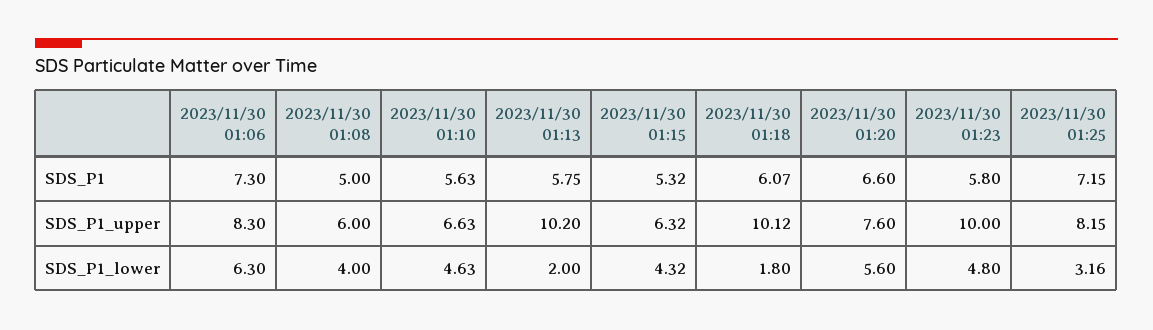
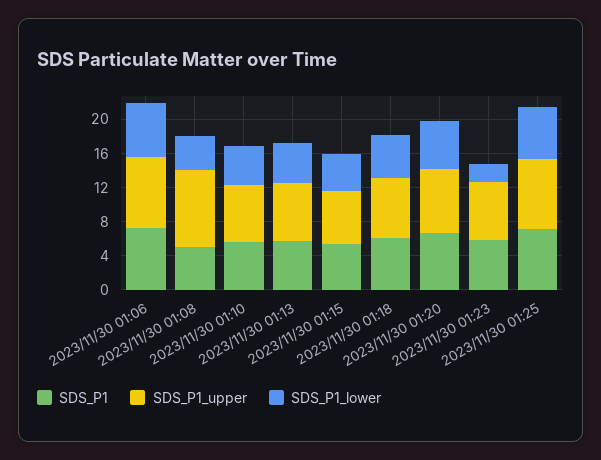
  {
    "SDS_P1": {
      "2023/11/30 01:06": 7.3,
      "2023/11/30 01:08": 5,
      "2023/11/30 01:10": 5.63,
      "2023/11/30 01:13": 5.75,
      "2023/11/30 01:15": 5.32,
      "2023/11/30 01:18": 6.07,
      "2023/11/30 01:20": 6.6,
      "2023/11/30 01:23": 5.8,
      "2023/11/30 01:25": 7.15
    },
    "SDS_P1_upper": {
      "2023/11/30 01:06": 8.3,
-     "2023/11/30 01:08": 6,
+     "2023/11/30 01:08": 9,
      "2023/11/30 01:10": 6.63,
-     "2023/11/30 01:13": 10.2,
+     "2023/11/30 01:13": 7,
      "2023/11/30 01:15": 6.32,
-     "2023/11/30 01:18": 10.12,
+     "2023/11/30 01:18": 7,
      "2023/11/30 01:20": 7.6,
-     "2023/11/30 01:23": 10,
+     "2023/11/30 01:23": 7,
      "2023/11/30 01:25": 8.15
    },
    "SDS_P1_lower": {
      "2023/11/30 01:06": 6.3,
      "2023/11/30 01:08": 4,
      "2023/11/30 01:10": 4.63,
-     "2023/11/30 01:13": 2,
+     "2023/11/30 01:13": 5,
      "2023/11/30 01:15": 4.32,
-     "2023/11/30 01:18": 1.8,
+     "2023/11/30 01:18": 5,
      "2023/11/30 01:20": 5.6,
-     "2023/11/30 01:23": 4.8,
+     "2023/11/30 01:23": 2,
-     "2023/11/30 01:25": 3.16
+     "2023/11/30 01:25": 6
    }
  }

